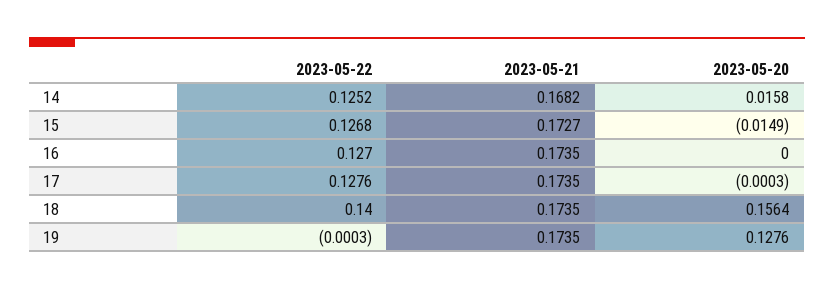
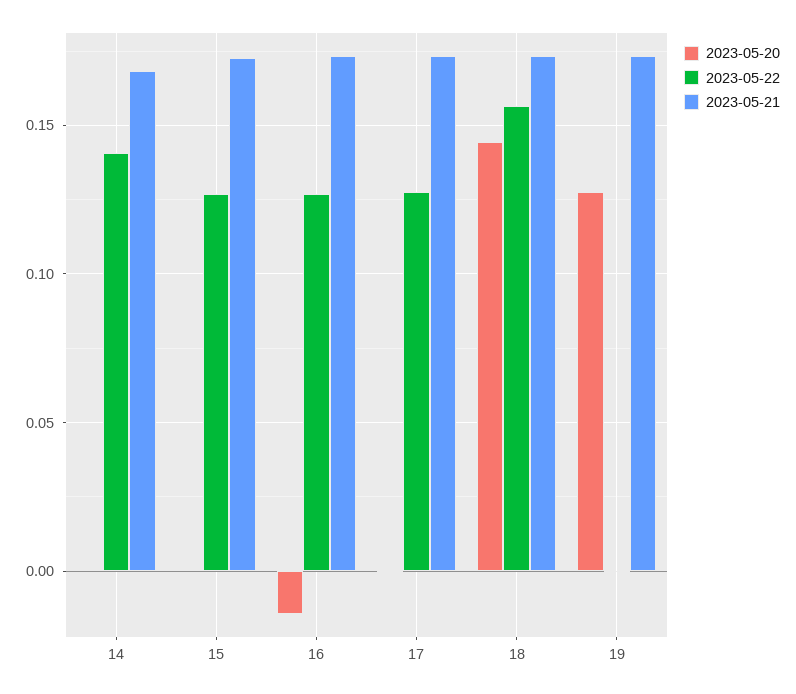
  {
    "2023-05-22": {
-     "14": 0.1252,
+     "14": 0.14,
      "15": 0.1268,
      "16": 0.127,
      "17": 0.1276,
-     "18": 0.14,
+     "18": 0.155,
      "19": -0.0003
    },
    "2023-05-21": {
      "14": 0.1682,
      "15": 0.1727,
      "16": 0.1735,
      "17": 0.1735,
      "18": 0.1735,
      "19": 0.1735
    },
    "2023-05-20": {
-     "14": 0.0158,
+     "14": 0,
-     "15": -0.0149,
+     "15": 0,
-     "16": 0,
+     "16": -0.015,
      "17": -0.0003,
-     "18": 0.1564,
+     "18": 0.145,
      "19": 0.1276
    }
  }

